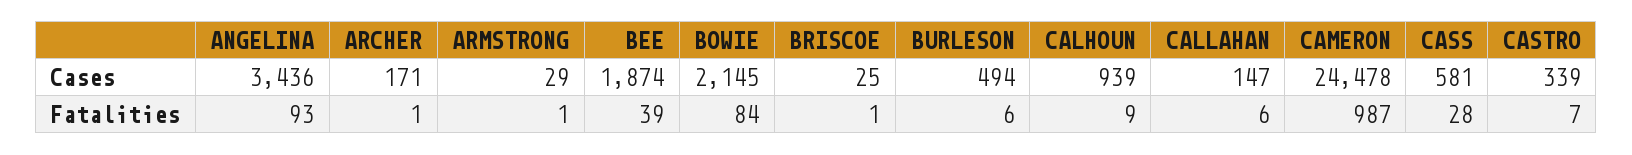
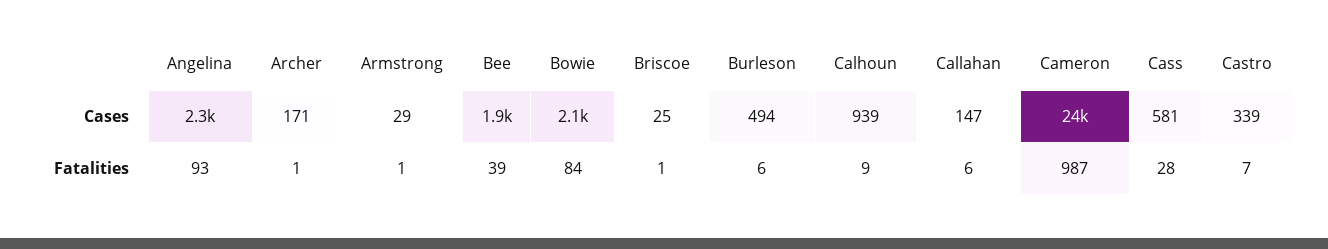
  {
    "ANGELINA": {
-     "Cases": 3436,
+     "Cases": 2300,
      "Fatalities": 93
    },
    "ARCHER": {
      "Cases": 171,
      "Fatalities": 1
    },
    "ARMSTRONG": {
      "Cases": 29,
      "Fatalities": 1
    },
    "BEE": {
      "Cases": 1874,
      "Fatalities": 39
    },
    "BOWIE": {
      "Cases": 2145,
      "Fatalities": 84
    },
    "BRISCOE": {
      "Cases": 25,
      "Fatalities": 1
    },
    "BURLESON": {
      "Cases": 494,
      "Fatalities": 6
    },
    "CALHOUN": {
      "Cases": 939,
      "Fatalities": 9
    },
    "CALLAHAN": {
      "Cases": 147,
      "Fatalities": 6
    },
    "CAMERON": {
      "Cases": 24478,
      "Fatalities": 987
    },
    "CASS": {
      "Cases": 581,
      "Fatalities": 28
    },
    "CASTRO": {
      "Cases": 339,
      "Fatalities": 7
    }
  }

